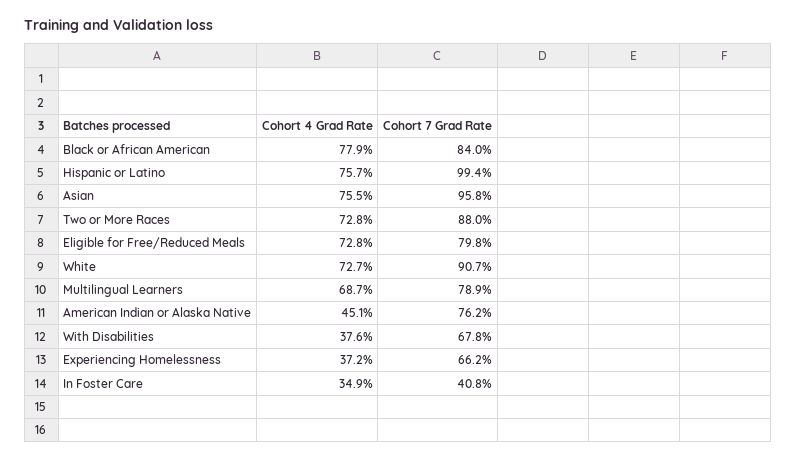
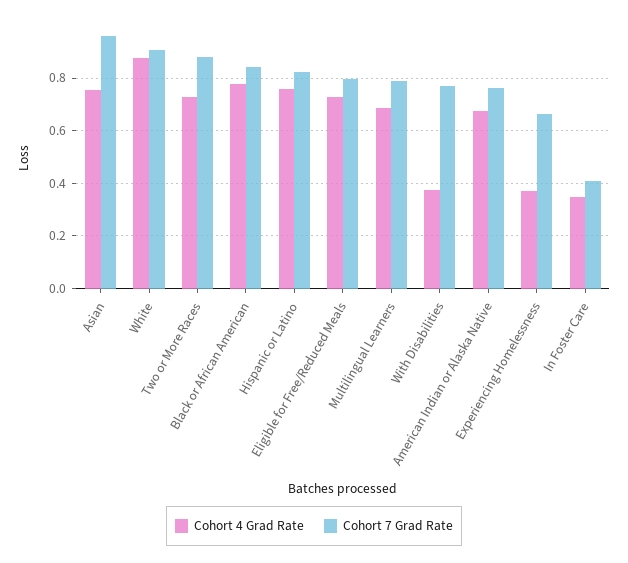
  {
    "Cohort 4 Grad Rate": {
      "Black or African American": 0.779,
      "Hispanic or Latino": 0.757,
      "Asian": 0.755,
      "Two or More Races": 0.728,
      "Eligible for Free/Reduced Meals": 0.728,
-     "White": 0.727,
+     "White": 0.875,
      "Multilingual Learners": 0.687,
-     "American Indian or Alaska Native": 0.451,
+     "American Indian or Alaska Native": 0.675,
      "With Disabilities": 0.376,
      "Experiencing Homelessness": 0.372,
      "In Foster Care": 0.349
    },
    "Cohort 7 Grad Rate": {
      "Black or African American": 0.84,
-     "Hispanic or Latino": 0.994,
+     "Hispanic or Latino": 0.825,
      "Asian": 0.958,
      "Two or More Races": 0.88,
      "Eligible for Free/Reduced Meals": 0.798,
      "White": 0.907,
      "Multilingual Learners": 0.789,
      "American Indian or Alaska Native": 0.762,
-     "With Disabilities": 0.678,
+     "With Disabilities": 0.775,
      "Experiencing Homelessness": 0.662,
      "In Foster Care": 0.408
    }
  }

